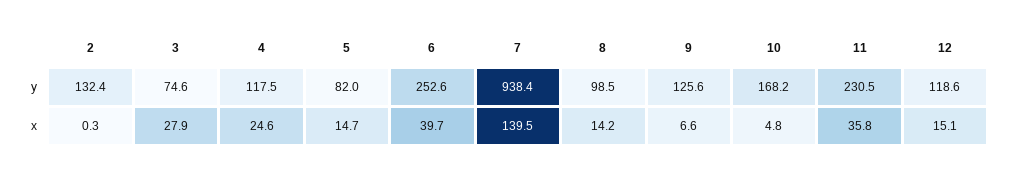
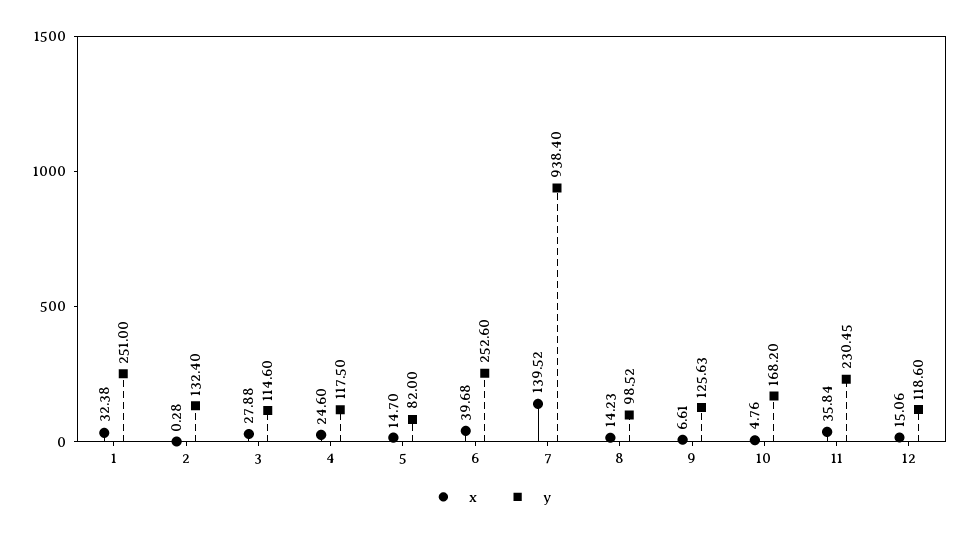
  {
    "y": {
      "2": 132.4,
-     "3": 74.6,
+     "3": 114.6,
      "4": 117.5,
      "5": 82,
      "6": 252.6,
      "7": 938.4,
      "8": 98.52,
      "9": 125.63,
      "10": 168.2,
      "11": 230.45,
-     "12": 118.6
+     "12": 118.6,
+     "1": 251
    },
    "x": {
      "2": 0.28,
      "3": 27.88,
      "4": 24.6,
      "5": 14.7,
      "6": 39.68,
      "7": 139.52,
      "8": 14.23,
      "9": 6.61,
      "10": 4.76,
      "11": 35.84,
-     "12": 15.06
+     "12": 15.06,
+     "1": 32.38
    }
  }

